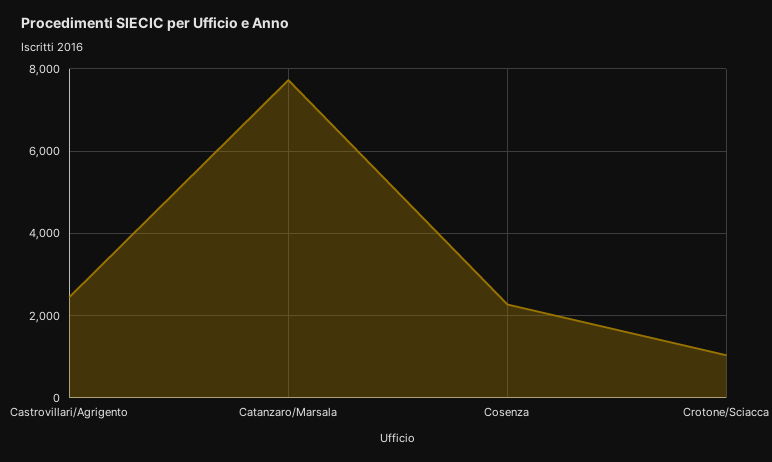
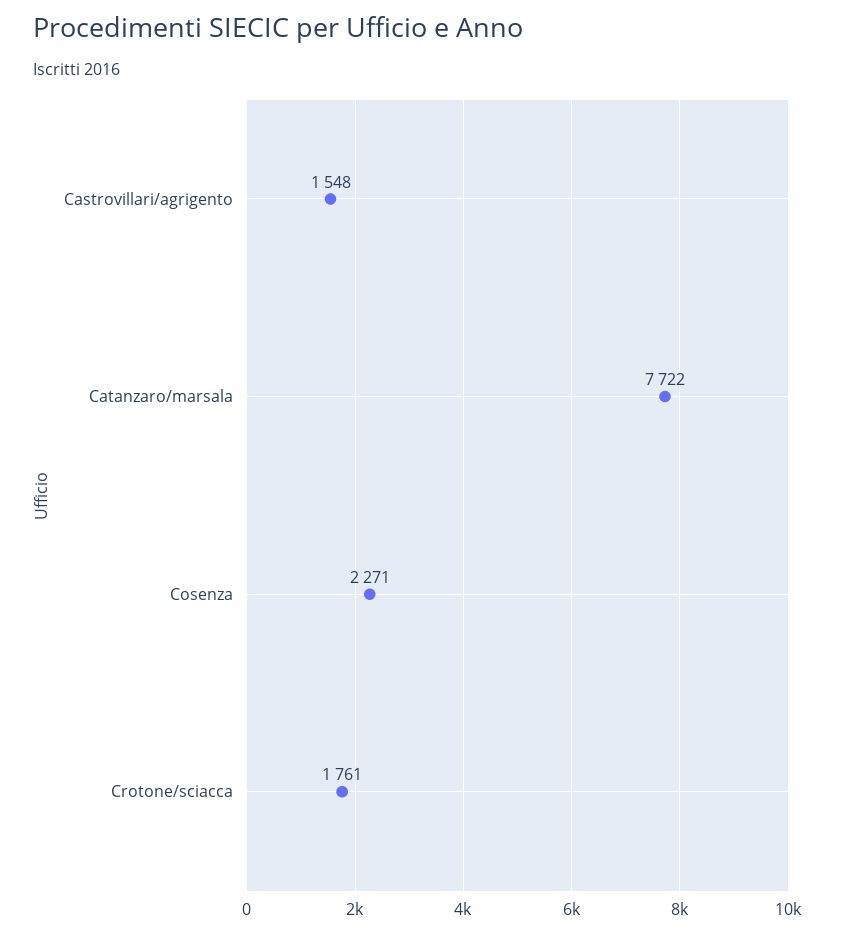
  {
-   "Castrovillari/Agrigento": 2400,
+   "Castrovillari/Agrigento": 1548,
    "Catanzaro/Marsala": 7722,
    "Cosenza": 2271,
-   "Crotone/Sciacca": 1000
+   "Crotone/Sciacca": 1761
  }

